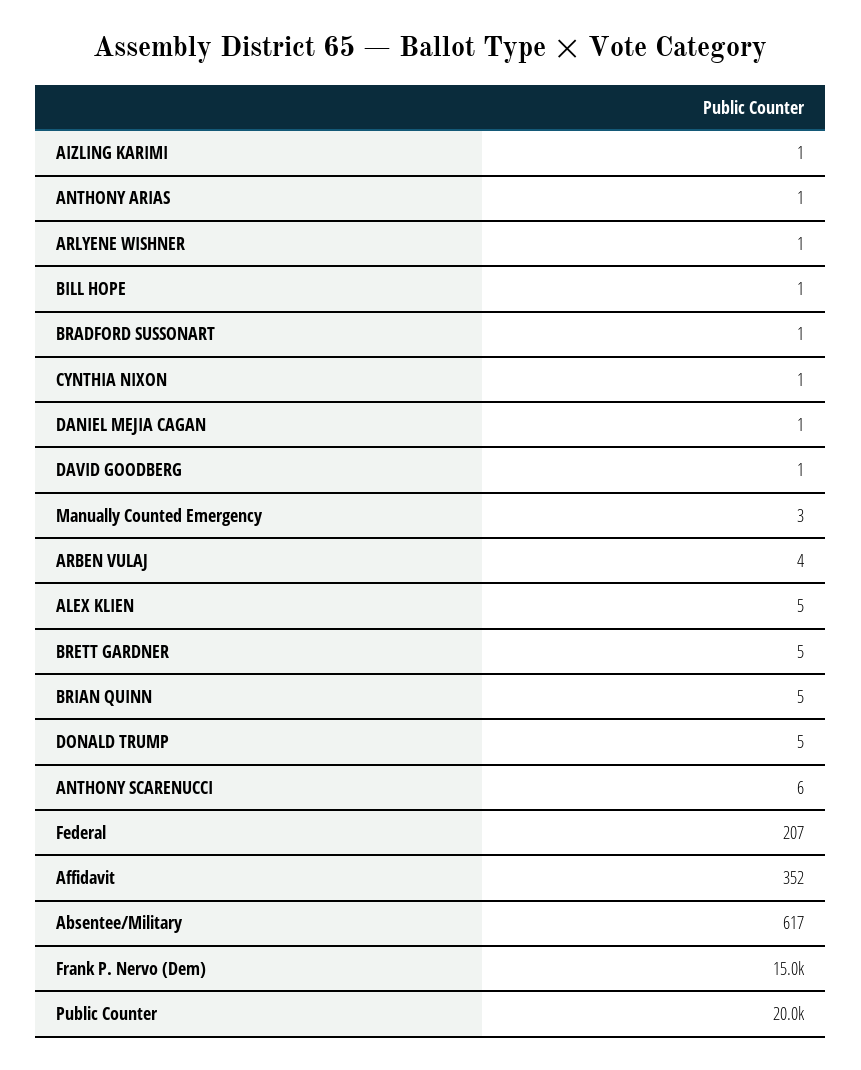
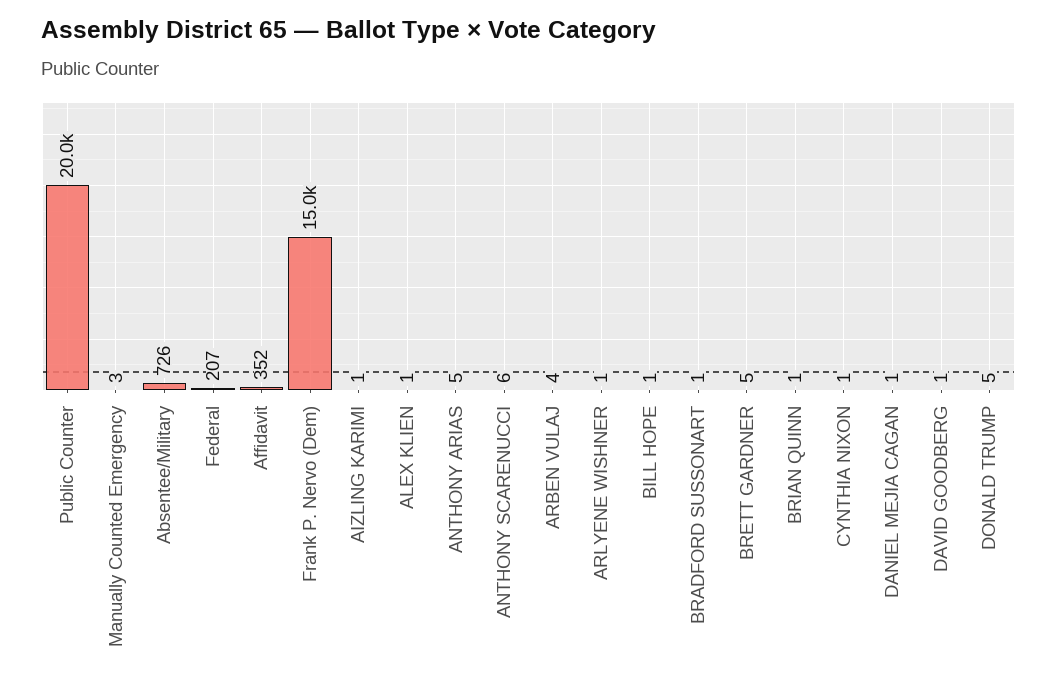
  {
    "AIZLING KARIMI": 1,
-   "ANTHONY ARIAS": 1,
+   "ANTHONY ARIAS": 5,
    "ARLYENE WISHNER": 1,
    "BILL HOPE": 1,
    "BRADFORD SUSSONART": 1,
    "CYNTHIA NIXON": 1,
    "DANIEL MEJIA CAGAN": 1,
    "DAVID GOODBERG": 1,
    "Manually Counted Emergency": 3,
    "ARBEN VULAJ": 4,
-   "ALEX KLIEN": 5,
+   "ALEX KLIEN": 1,
    "BRETT GARDNER": 5,
-   "BRIAN QUINN": 5,
+   "BRIAN QUINN": 1,
    "DONALD TRUMP": 5,
    "ANTHONY SCARENUCCI": 6,
    "Federal": 207,
    "Affidavit": 352,
-   "Absentee/Military": 617,
+   "Absentee/Military": 726,
    "Frank P. Nervo (Dem)": 15000,
    "Public Counter": 20000
  }

